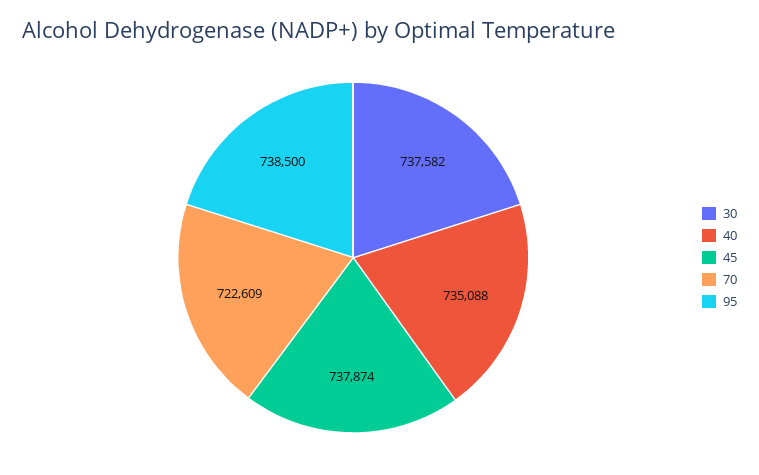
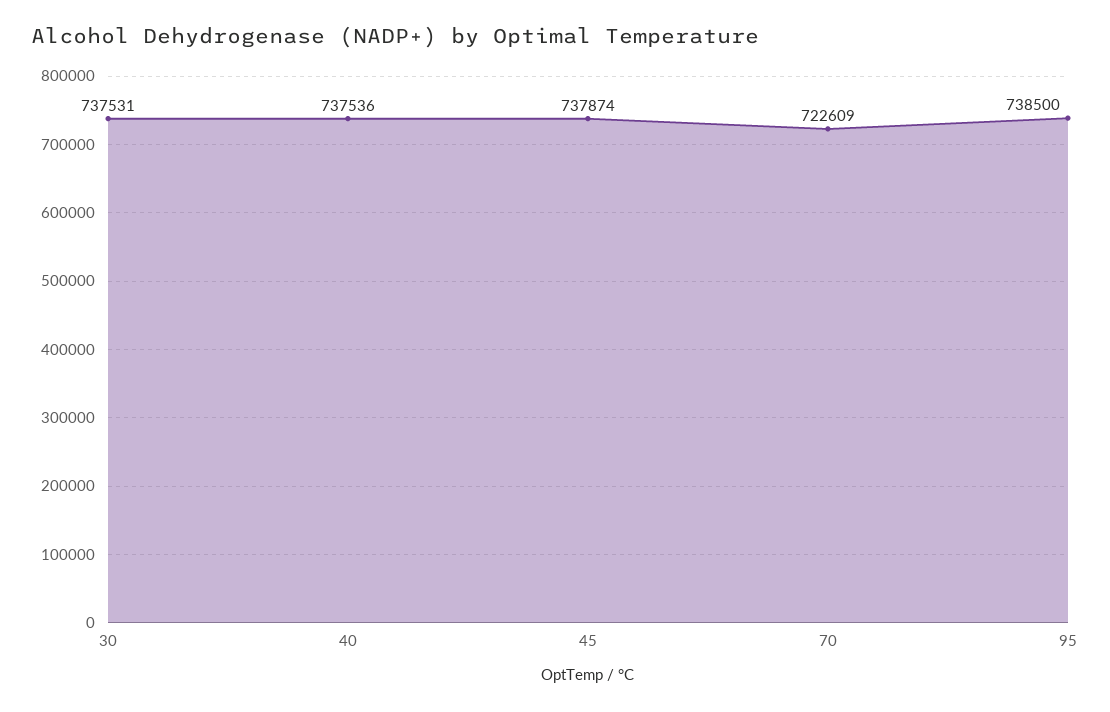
  {
-   "30": 737582,
+   "30": 737531,
-   "40": 735088,
+   "40": 737536,
    "45": 737874,
    "70": 722609,
    "95": 738500
  }

